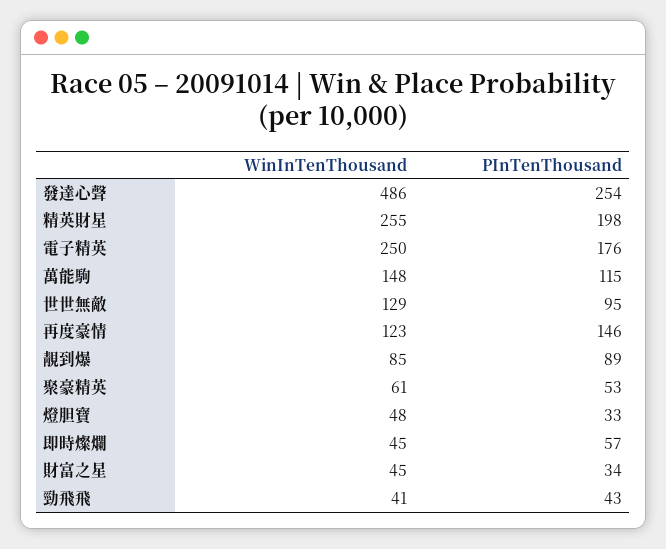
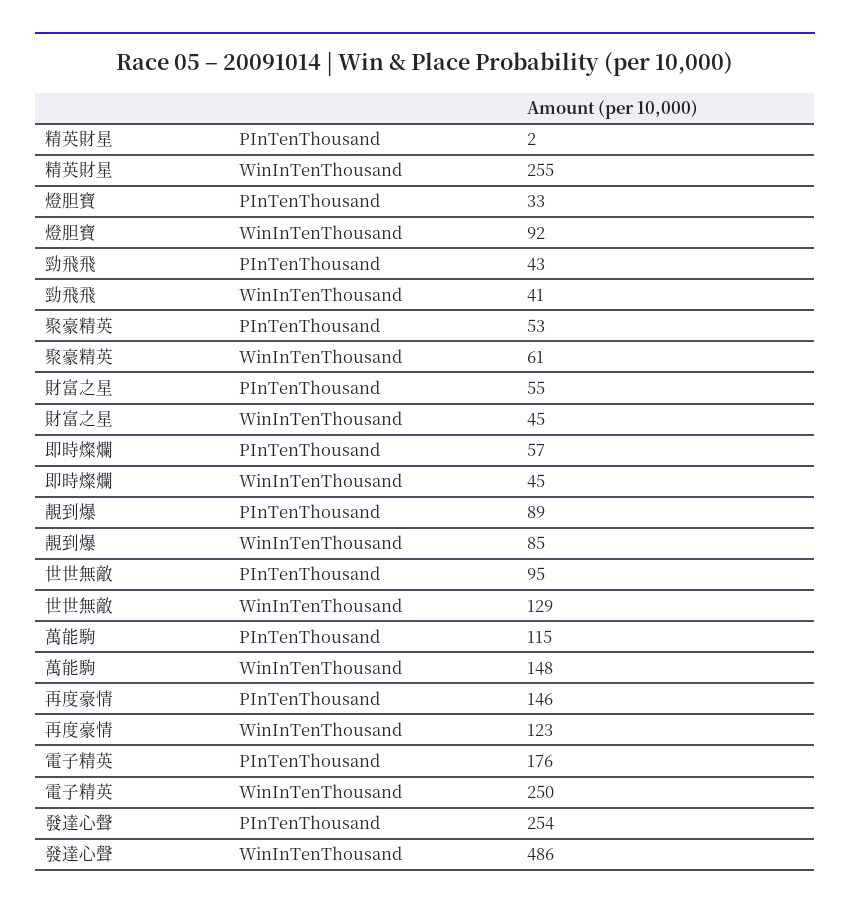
  {
    "WinInTenThousand": {
      "發達心聲": 486,
      "精英財星": 255,
      "電子精英": 250,
      "萬能駒": 148,
      "世世無敵": 129,
      "再度豪情": 123,
      "靚到爆": 85,
      "聚豪精英": 61,
-     "燈胆寶": 48,
+     "燈胆寶": 92,
      "即時燦爛": 45,
      "財富之星": 45,
      "勁飛飛": 41
    },
    "PInTenThousand": {
      "發達心聲": 254,
-     "精英財星": 198,
+     "精英財星": 2,
      "電子精英": 176,
      "萬能駒": 115,
      "世世無敵": 95,
      "再度豪情": 146,
      "靚到爆": 89,
      "聚豪精英": 53,
      "燈胆寶": 33,
      "即時燦爛": 57,
-     "財富之星": 34,
+     "財富之星": 55,
      "勁飛飛": 43
    }
  }

